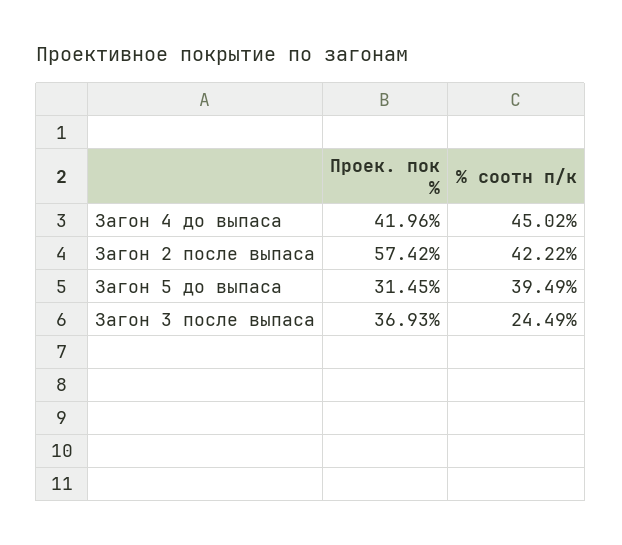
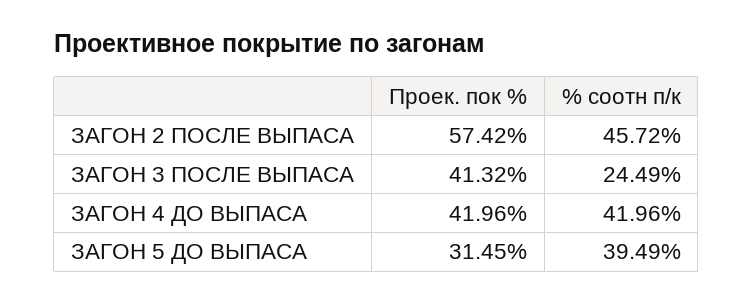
  {
    "Проек. пок %": {
      "Загон 4 до выпаса": 41.96,
      "Загон 2 после выпаса": 57.42,
      "Загон 5 до выпаса": 31.45,
-     "Загон 3 после выпаса": 36.93
+     "Загон 3 после выпаса": 41.32
    },
    "% соотн п/к": {
-     "Загон 4 до выпаса": 45.02,
+     "Загон 4 до выпаса": 41.96,
-     "Загон 2 после выпаса": 42.22,
+     "Загон 2 после выпаса": 45.72,
      "Загон 5 до выпаса": 39.49,
      "Загон 3 после выпаса": 24.49
    }
  }

